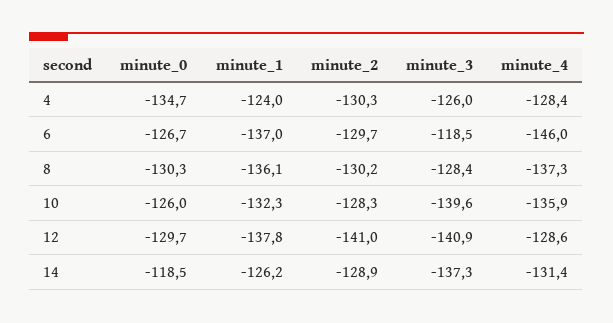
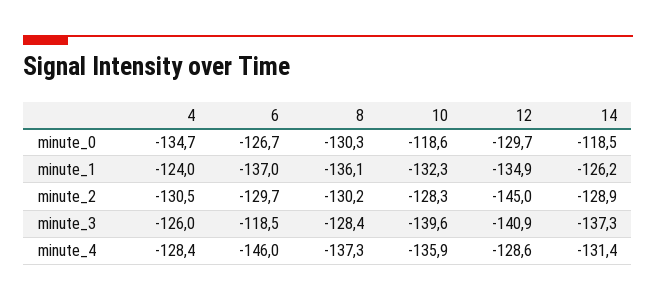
  {
    "minute_0": {
      "4": -134.7,
      "6": -126.7,
      "8": -130.3,
-     "10": -126,
+     "10": -118.6,
      "12": -129.7,
      "14": -118.5
    },
    "minute_1": {
      "4": -124,
      "6": -137,
      "8": -136.1,
      "10": -132.3,
-     "12": -137.8,
+     "12": -134.9,
      "14": -126.2
    },
    "minute_2": {
-     "4": -130.3,
+     "4": -130.5,
      "6": -129.7,
      "8": -130.2,
      "10": -128.3,
-     "12": -141,
+     "12": -145,
      "14": -128.9
    },
    "minute_3": {
      "4": -126,
      "6": -118.5,
      "8": -128.4,
      "10": -139.6,
      "12": -140.9,
      "14": -137.3
    },
    "minute_4": {
      "4": -128.4,
      "6": -146,
      "8": -137.3,
      "10": -135.9,
      "12": -128.6,
      "14": -131.4
    }
  }

